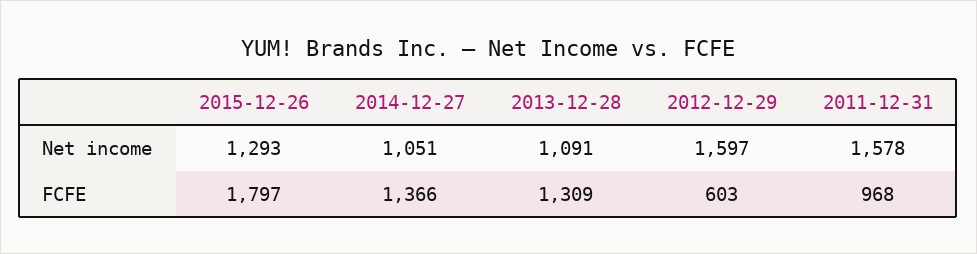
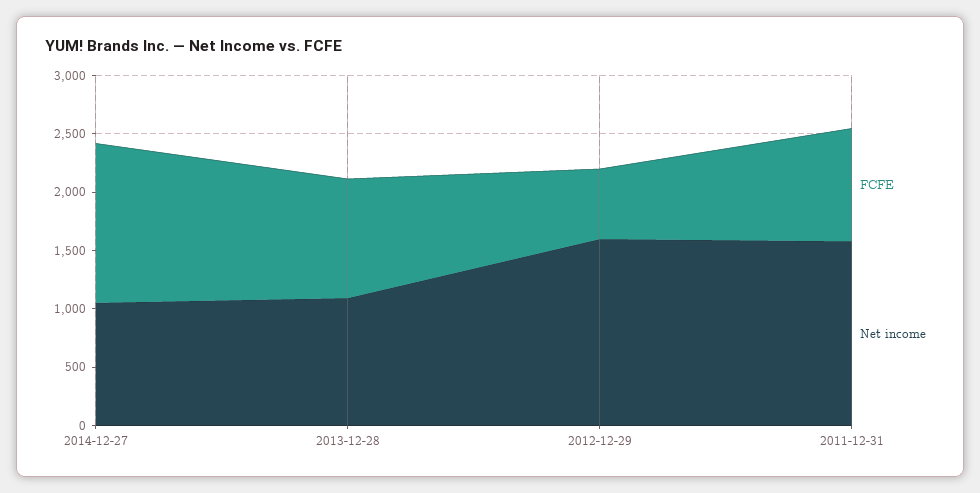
  {
    "Net income": {
-     "2015-12-26": 1293,
      "2014-12-27": 1051,
      "2013-12-28": 1091,
      "2012-12-29": 1597,
      "2011-12-31": 1578
    },
    "FCFE": {
-     "2015-12-26": 1797,
      "2014-12-27": 1366,
-     "2013-12-28": 1309,
+     "2013-12-28": 1000,
      "2012-12-29": 603,
      "2011-12-31": 968
    }
  }

